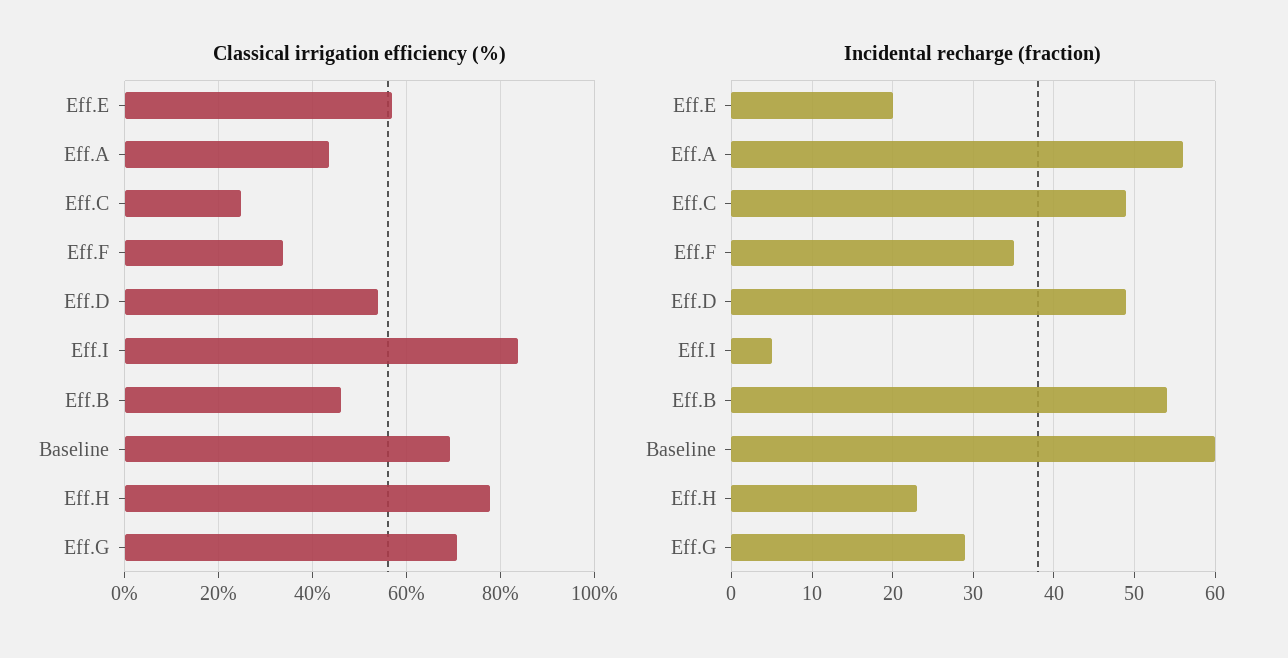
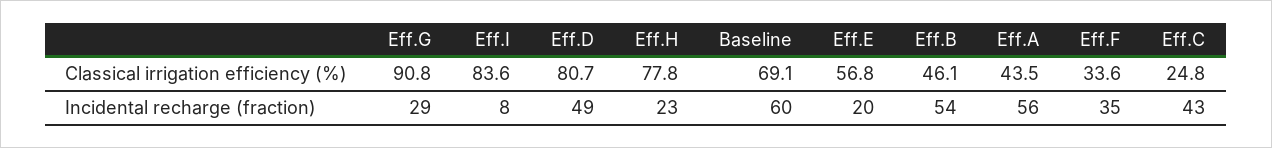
  {
    "Classical irrigation efficiency (%)": {
      "Eff.E": 56.8,
      "Eff.A": 43.5,
      "Eff.C": 24.8,
      "Eff.F": 33.6,
-     "Eff.D": 54,
+     "Eff.D": 80.7,
      "Eff.I": 83.6,
      "Eff.B": 46.1,
      "Baseline": 69.1,
      "Eff.H": 77.8,
-     "Eff.G": 70
+     "Eff.G": 90.8
    },
    "Incidental recharge (fraction)": {
      "Eff.E": 20,
      "Eff.A": 56,
-     "Eff.C": 49,
+     "Eff.C": 43,
      "Eff.F": 35,
      "Eff.D": 49,
-     "Eff.I": 5,
+     "Eff.I": 8,
      "Eff.B": 54,
      "Baseline": 60,
      "Eff.H": 23,
      "Eff.G": 29
    }
  }

